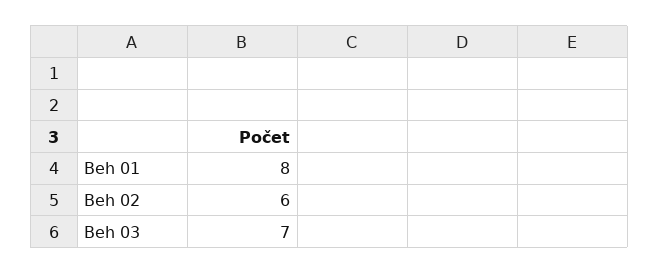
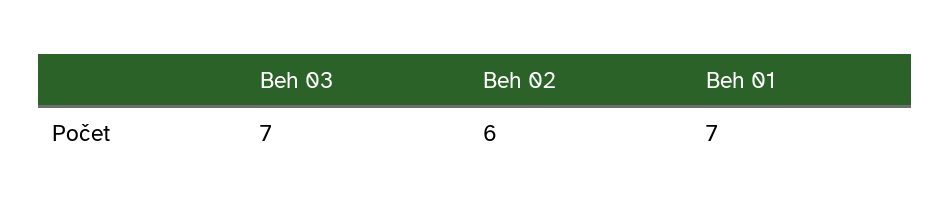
  {
-   "Beh 01": 8,
+   "Beh 01": 7,
    "Beh 02": 6,
    "Beh 03": 7
  }

